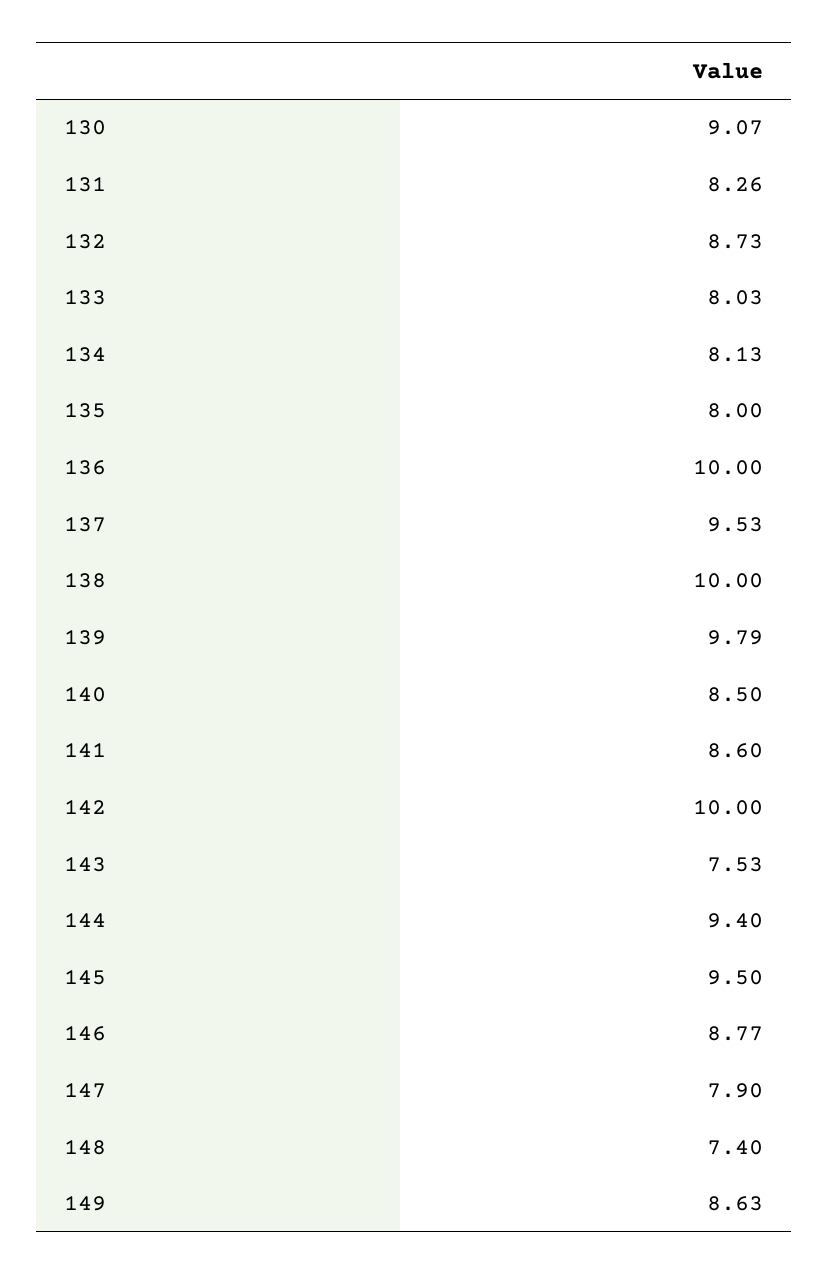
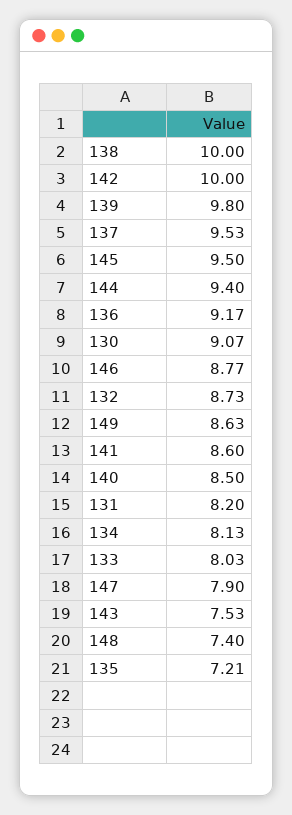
  {
    "130": 9.07,
-   "131": 8.26,
+   "131": 8.2,
    "132": 8.73,
    "133": 8.03,
    "134": 8.13,
-   "135": 8,
+   "135": 7.21,
-   "136": 10,
+   "136": 9.17,
    "137": 9.53,
    "138": 10,
-   "139": 9.79,
+   "139": 9.8,
    "140": 8.5,
    "141": 8.6,
    "142": 10,
    "143": 7.53,
    "144": 9.4,
    "145": 9.5,
    "146": 8.77,
    "147": 7.9,
    "148": 7.4,
    "149": 8.63
  }

